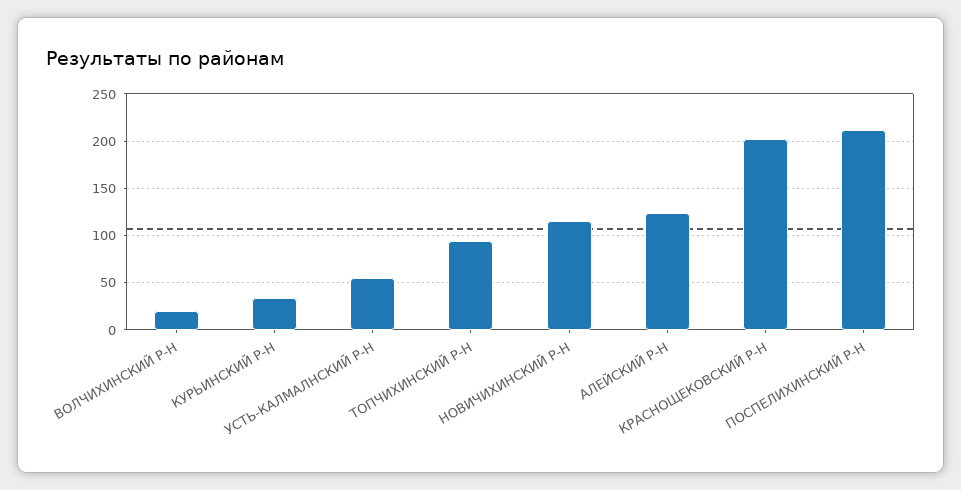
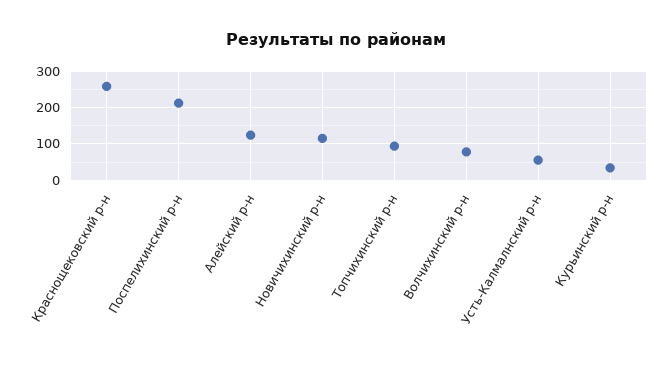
  {
-   "ВОЛЧИХИНСКИЙ Р-Н": 20,
+   "ВОЛЧИХИНСКИЙ Р-Н": 80,
    "КУРЬИНСКИЙ Р-Н": 30,
    "УСТЬ-КАЛМАЛНСКИЙ Р-Н": 60,
    "ТОПЧИХИНСКИЙ Р-Н": 90,
    "НОВИЧИХИНСКИЙ Р-Н": 120,
    "АЛЕЙСКИЙ Р-Н": 120,
-   "КРАСНОЩЕКОВСКИЙ Р-Н": 200,
+   "КРАСНОЩЕКОВСКИЙ Р-Н": 260,
    "ПОСПЕЛИХИНСКИЙ Р-Н": 210
  }

